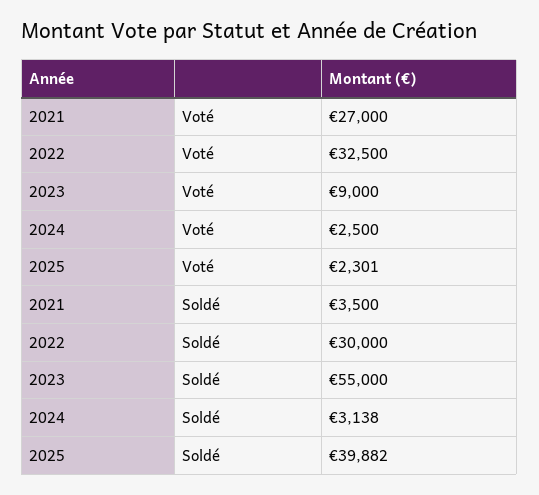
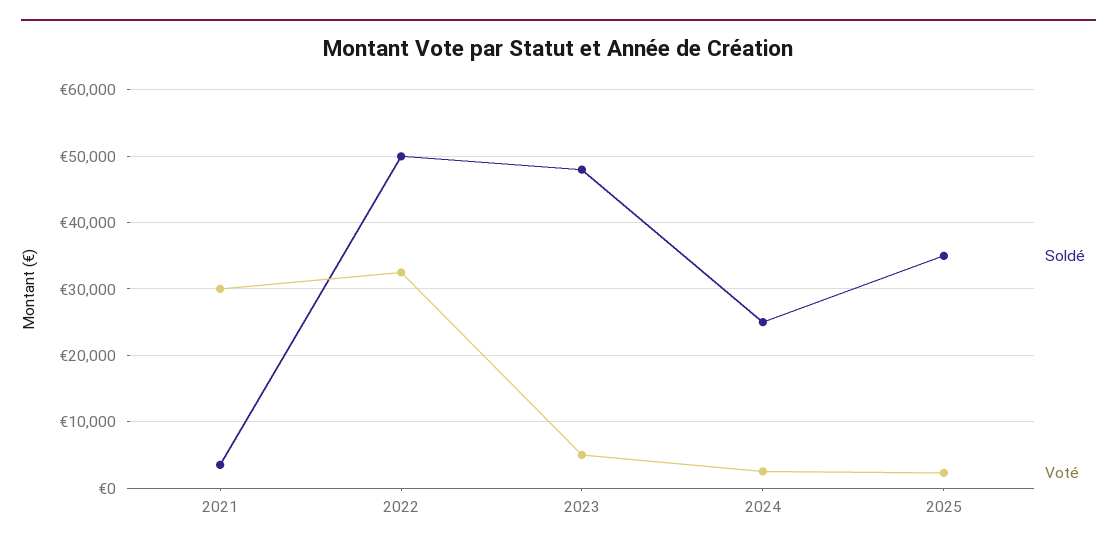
  {
    "Voté": {
-     "2021": 27000,
+     "2021": 30000,
      "2022": 32500,
-     "2023": 9000,
+     "2023": 5000,
      "2024": 2500,
      "2025": 2301
    },
    "Soldé": {
      "2021": 3500,
-     "2022": 30000,
+     "2022": 50000,
-     "2023": 55000,
+     "2023": 48000,
-     "2024": 3138,
+     "2024": 25000,
-     "2025": 39882
+     "2025": 35000
    }
  }

